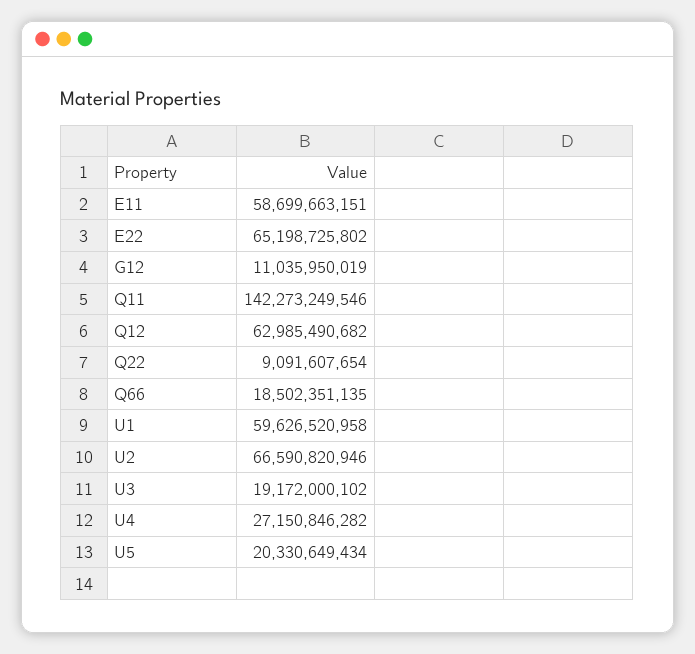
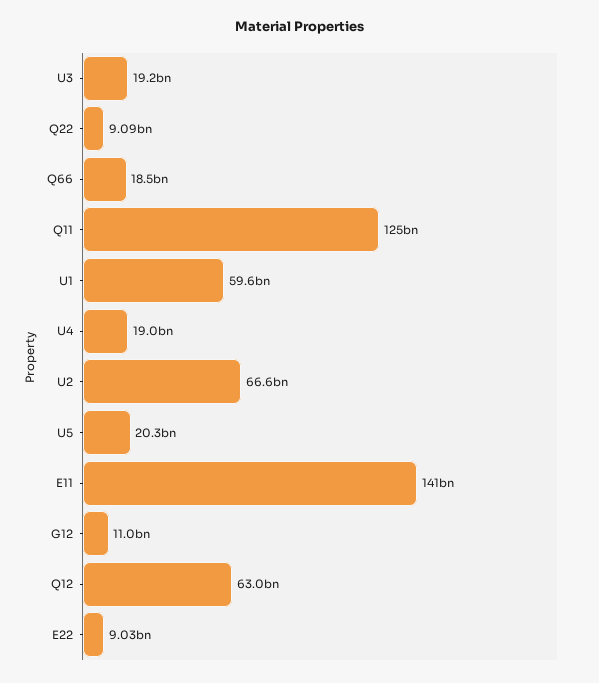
  {
-   "E11": 58699663151,
+   "E11": 141000000000,
-   "E22": 65198725802,
+   "E22": 9030000000,
    "G12": 11035950019,
-   "Q11": 142273249546,
+   "Q11": 125000000000,
    "Q12": 62985490682,
    "Q22": 9091607654,
    "Q66": 18502351135,
    "U1": 59626520958,
    "U2": 66590820946,
    "U3": 19172000102,
-   "U4": 27150846282,
+   "U4": 19000000000,
    "U5": 20330649434
  }

